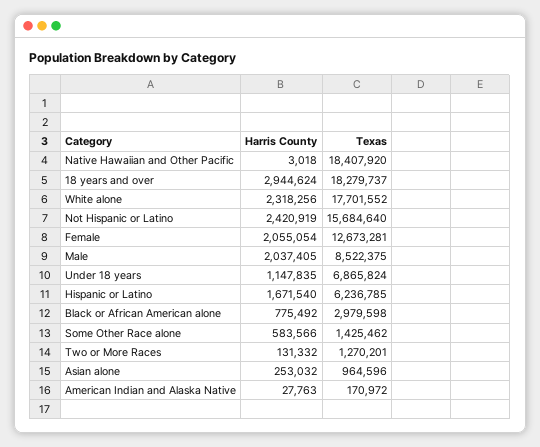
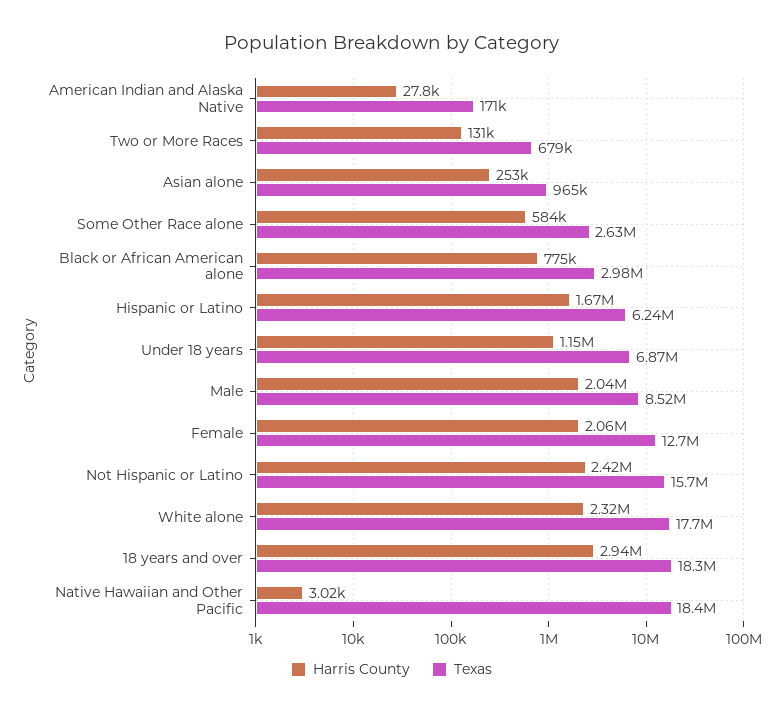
  {
    "Harris County": {
      "Native Hawaiian and Other Pacific": 3018,
      "18 years and over": 2944624,
      "White alone": 2318256,
      "Not Hispanic or Latino": 2420919,
      "Female": 2055054,
      "Male": 2037405,
      "Under 18 years": 1147835,
      "Hispanic or Latino": 1671540,
      "Black or African American alone": 775492,
      "Some Other Race alone": 583566,
      "Two or More Races": 131332,
      "Asian alone": 253032,
      "American Indian and Alaska Native": 27763
    },
    "Texas": {
      "Native Hawaiian and Other Pacific": 18407920,
      "18 years and over": 18279737,
      "White alone": 17701552,
      "Not Hispanic or Latino": 15684640,
      "Female": 12673281,
      "Male": 8522375,
      "Under 18 years": 6865824,
      "Hispanic or Latino": 6236785,
      "Black or African American alone": 2979598,
-     "Some Other Race alone": 1425462,
+     "Some Other Race alone": 2630000,
-     "Two or More Races": 1270201,
+     "Two or More Races": 679000,
      "Asian alone": 964596,
      "American Indian and Alaska Native": 170972
    }
  }

